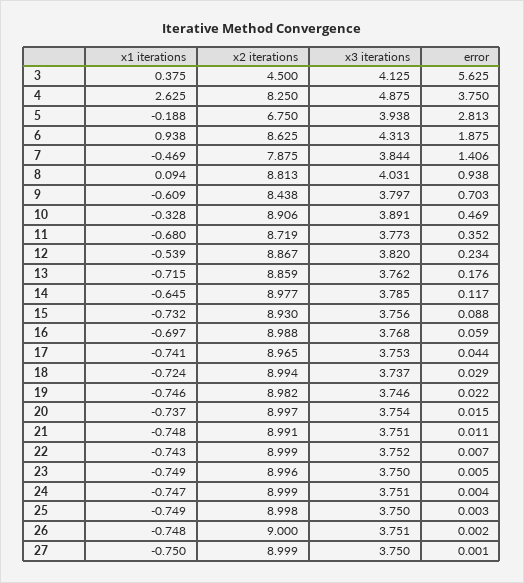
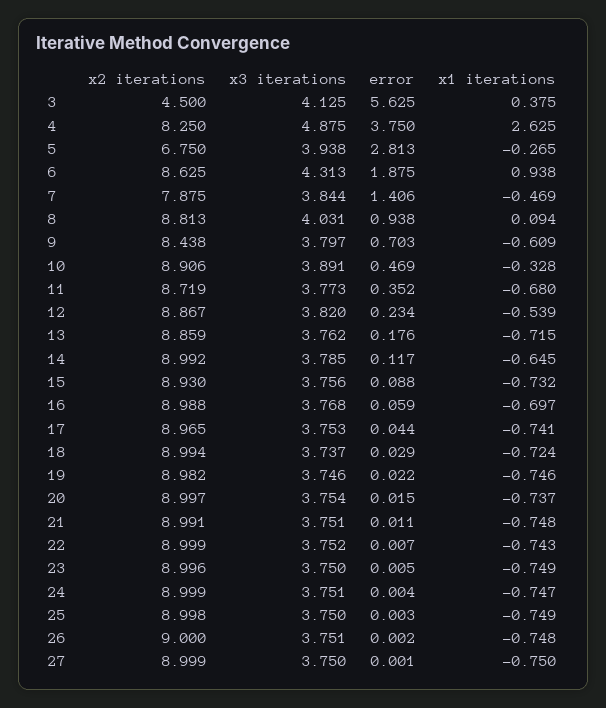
  {
    "x1 iterations": {
      "3": 0.375,
      "4": 2.625,
-     "5": -0.188,
+     "5": -0.265,
      "6": 0.938,
      "7": -0.469,
      "8": 0.094,
      "9": -0.609,
      "10": -0.328,
      "11": -0.68,
      "12": -0.539,
      "13": -0.715,
      "14": -0.645,
      "15": -0.732,
      "16": -0.697,
      "17": -0.741,
      "18": -0.724,
      "19": -0.746,
      "20": -0.737,
      "21": -0.748,
      "22": -0.743,
      "23": -0.749,
      "24": -0.747,
      "25": -0.749,
      "26": -0.748,
      "27": -0.75
    },
    "x2 iterations": {
      "3": 4.5,
      "4": 8.25,
      "5": 6.75,
      "6": 8.625,
      "7": 7.875,
      "8": 8.813,
      "9": 8.438,
      "10": 8.906,
      "11": 8.719,
      "12": 8.867,
      "13": 8.859,
-     "14": 8.977,
+     "14": 8.992,
      "15": 8.93,
      "16": 8.988,
      "17": 8.965,
      "18": 8.994,
      "19": 8.982,
      "20": 8.997,
      "21": 8.991,
      "22": 8.999,
      "23": 8.996,
      "24": 8.999,
      "25": 8.998,
      "26": 9,
      "27": 8.999
    },
    "x3 iterations": {
      "3": 4.125,
      "4": 4.875,
      "5": 3.938,
      "6": 4.313,
      "7": 3.844,
      "8": 4.031,
      "9": 3.797,
      "10": 3.891,
      "11": 3.773,
      "12": 3.82,
      "13": 3.762,
      "14": 3.785,
      "15": 3.756,
      "16": 3.768,
      "17": 3.753,
      "18": 3.737,
      "19": 3.746,
      "20": 3.754,
      "21": 3.751,
      "22": 3.752,
      "23": 3.75,
      "24": 3.751,
      "25": 3.75,
      "26": 3.751,
      "27": 3.75
    },
    "error": {
      "3": 5.625,
      "4": 3.75,
      "5": 2.813,
      "6": 1.875,
      "7": 1.406,
      "8": 0.938,
      "9": 0.703,
      "10": 0.469,
      "11": 0.352,
      "12": 0.234,
      "13": 0.176,
      "14": 0.117,
      "15": 0.088,
      "16": 0.059,
      "17": 0.044,
      "18": 0.029,
      "19": 0.022,
      "20": 0.015,
      "21": 0.011,
      "22": 0.007,
      "23": 0.005,
      "24": 0.004,
      "25": 0.003,
      "26": 0.002,
      "27": 0.001
    }
  }

